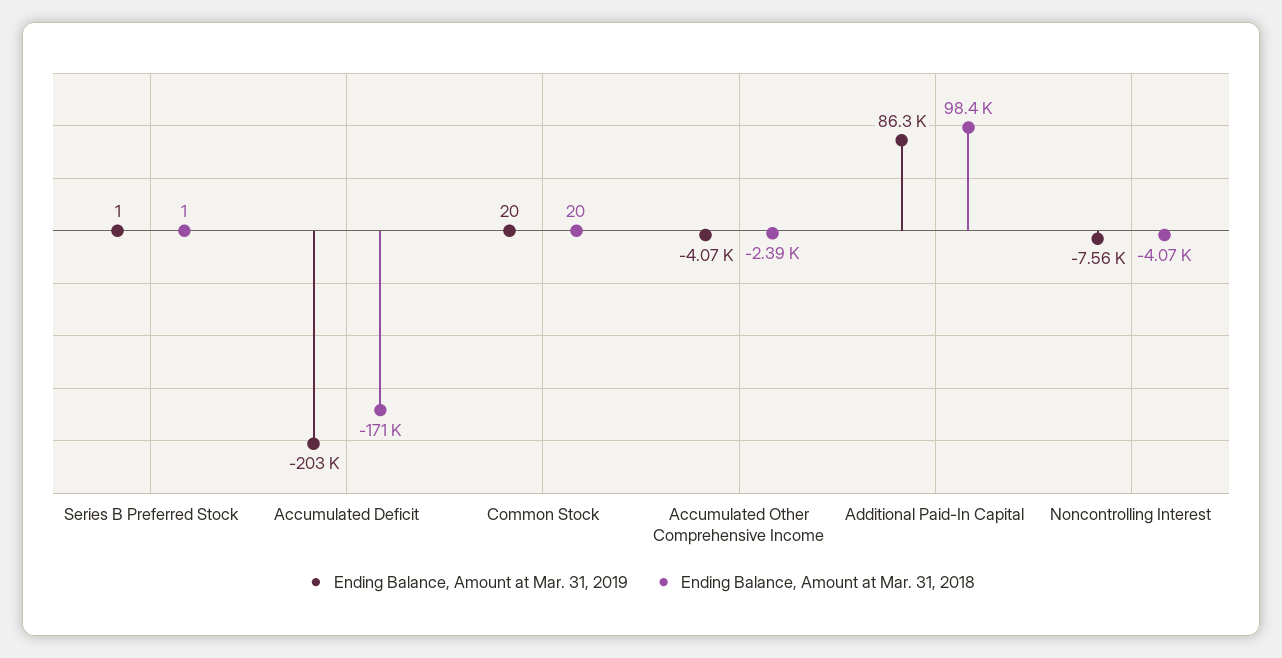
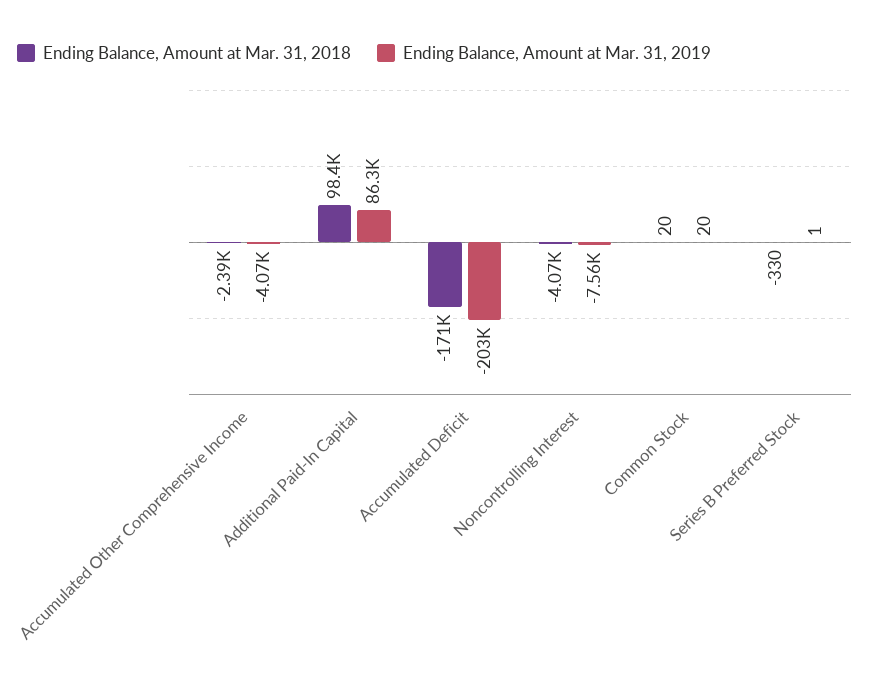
  {
    "Ending Balance, Amount at Mar. 31, 2019": {
      "Series B Preferred Stock": 1,
      "Accumulated Deficit": -203000,
      "Common Stock": 20,
      "Accumulated Other Comprehensive Income": -4070,
      "Additional Paid-In Capital": 86300,
      "Noncontrolling Interest": -7560
    },
    "Ending Balance, Amount at Mar. 31, 2018": {
-     "Series B Preferred Stock": 1,
+     "Series B Preferred Stock": -330,
      "Accumulated Deficit": -171000,
      "Common Stock": 20,
      "Accumulated Other Comprehensive Income": -2390,
      "Additional Paid-In Capital": 98400,
      "Noncontrolling Interest": -4070
    }
  }

